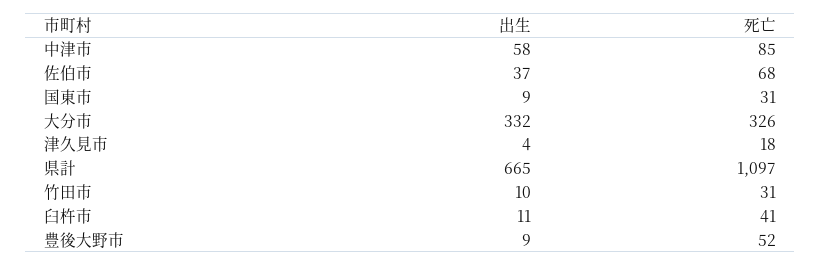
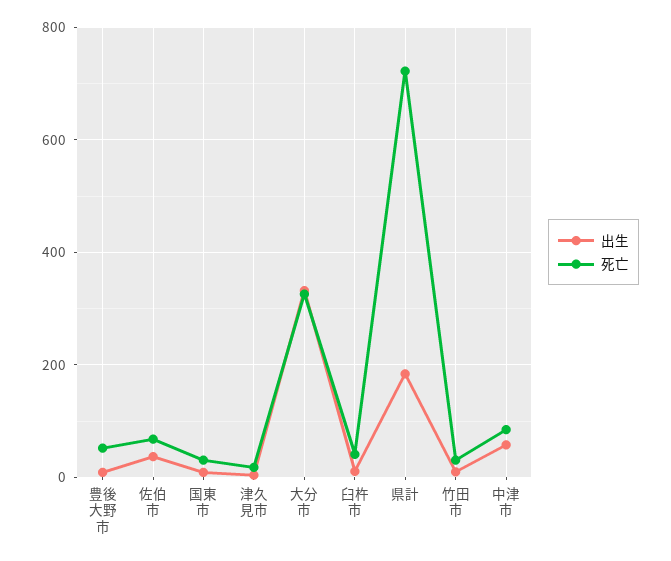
  {
    "出生": {
      "中津市": 58,
      "佐伯市": 37,
      "国東市": 9,
      "大分市": 332,
      "津久見市": 4,
-     "県計": 665,
+     "県計": 180,
      "竹田市": 10,
      "臼杵市": 11,
      "豊後大野市": 9
    },
    "死亡": {
      "中津市": 85,
      "佐伯市": 68,
      "国東市": 31,
      "大分市": 326,
      "津久見市": 18,
-     "県計": 1097,
+     "県計": 720,
      "竹田市": 31,
      "臼杵市": 41,
      "豊後大野市": 52
    }
  }

